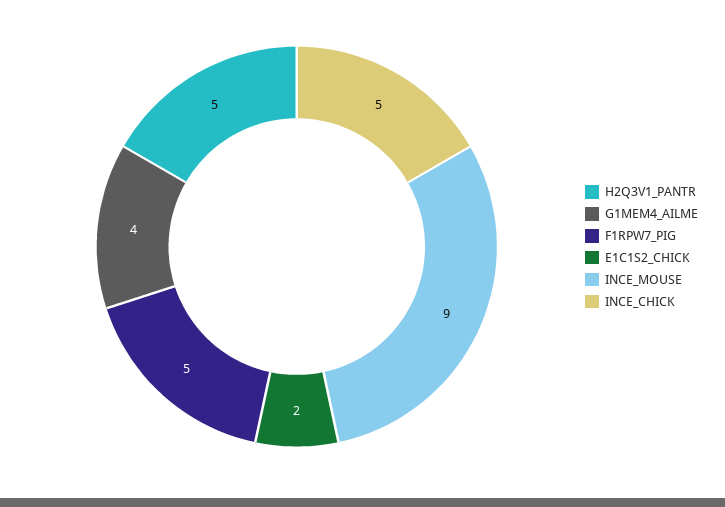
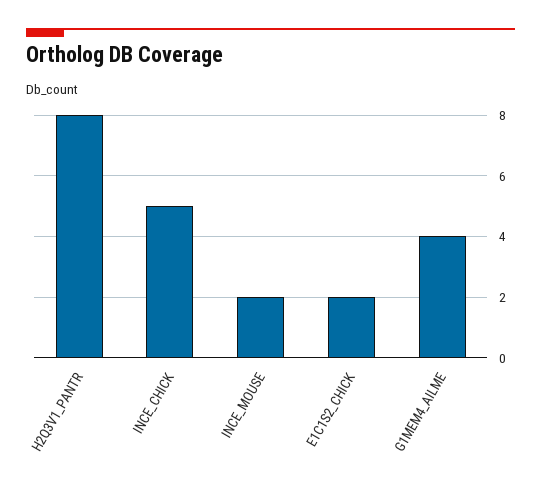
  {
-   "H2Q3V1_PANTR": 5,
+   "H2Q3V1_PANTR": 8,
    "G1MEM4_AILME": 4,
-   "F1RPW7_PIG": 5,
    "E1C1S2_CHICK": 2,
-   "INCE_MOUSE": 9,
+   "INCE_MOUSE": 2,
    "INCE_CHICK": 5
  }

